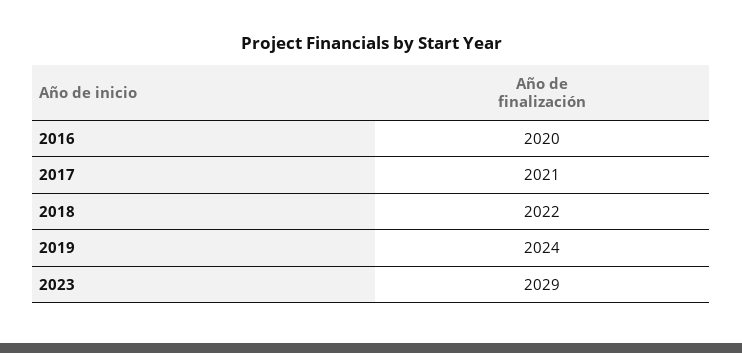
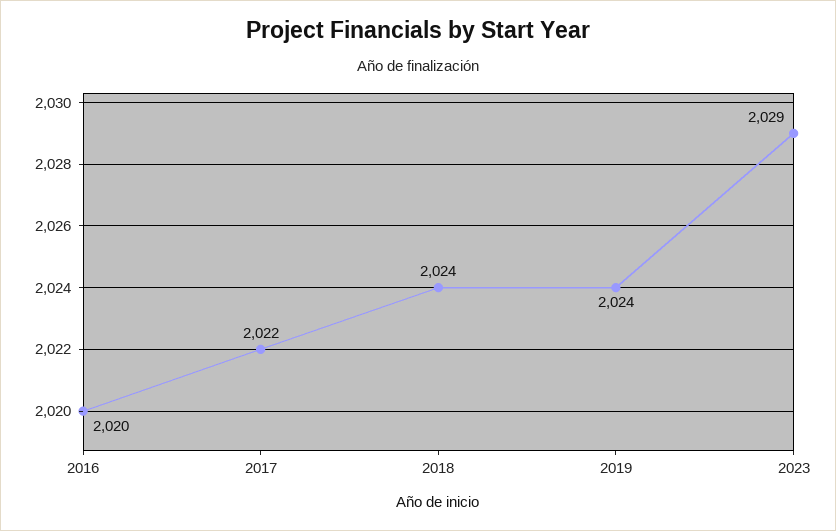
  {
    "2016": 2020,
-   "2017": 2021,
+   "2017": 2022,
-   "2018": 2022,
+   "2018": 2024,
    "2019": 2024,
    "2023": 2029
  }

